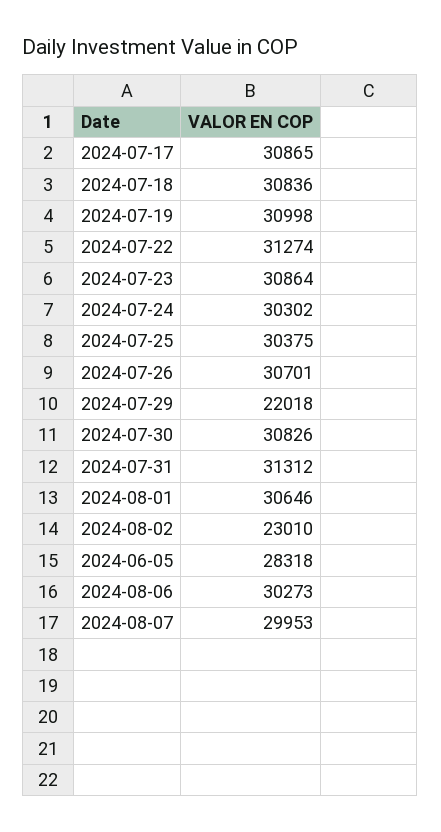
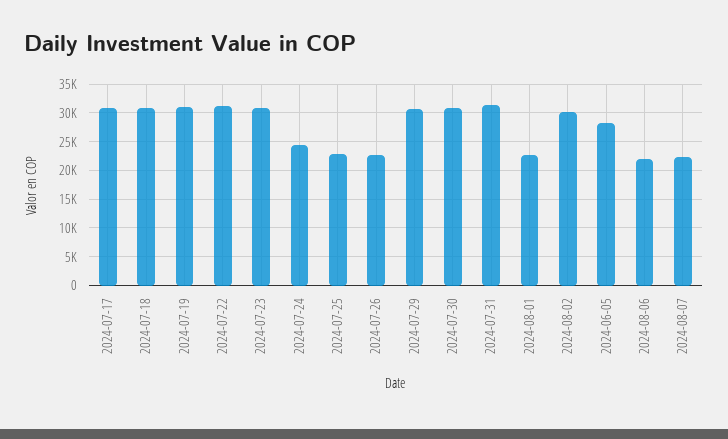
  {
    "2024-07-17": 30865,
    "2024-07-18": 30836,
    "2024-07-19": 30998,
    "2024-07-22": 31274,
    "2024-07-23": 30864,
-   "2024-07-24": 30302,
+   "2024-07-24": 25000,
-   "2024-07-25": 30375,
+   "2024-07-25": 22500,
-   "2024-07-26": 30701,
+   "2024-07-26": 22500,
-   "2024-07-29": 22018,
+   "2024-07-29": 30000,
    "2024-07-30": 30826,
    "2024-07-31": 31312,
-   "2024-08-01": 30646,
+   "2024-08-01": 22500,
-   "2024-08-02": 23010,
+   "2024-08-02": 30000,
    "2024-06-05": 28318,
-   "2024-08-06": 30273,
+   "2024-08-06": 22500,
-   "2024-08-07": 29953
+   "2024-08-07": 22500
  }

